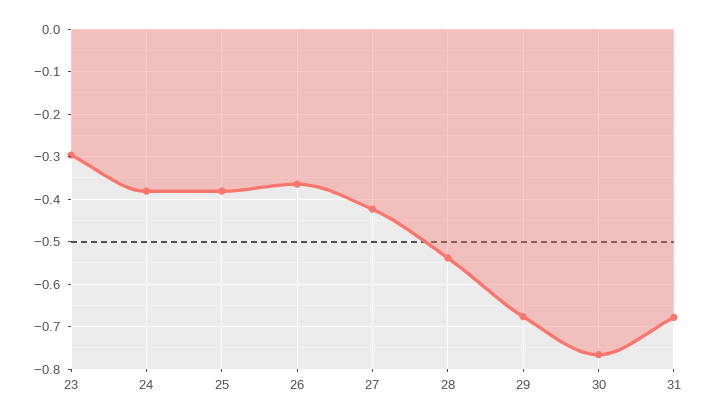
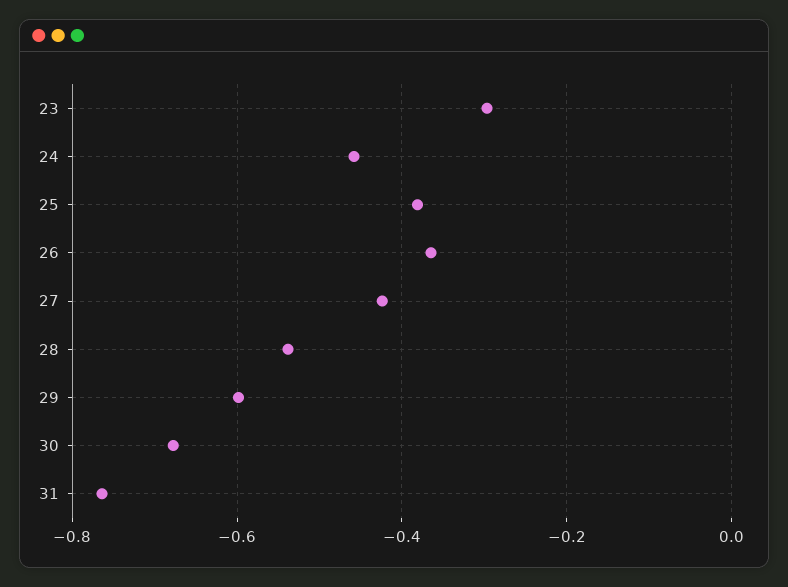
  {
    "23": -0.3,
-   "24": -0.38,
+   "24": -0.46,
    "25": -0.38,
    "26": -0.36,
    "27": -0.42,
    "28": -0.54,
-   "29": -0.68,
+   "29": -0.6,
-   "30": -0.76,
+   "30": -0.68,
-   "31": -0.68
+   "31": -0.76
  }

